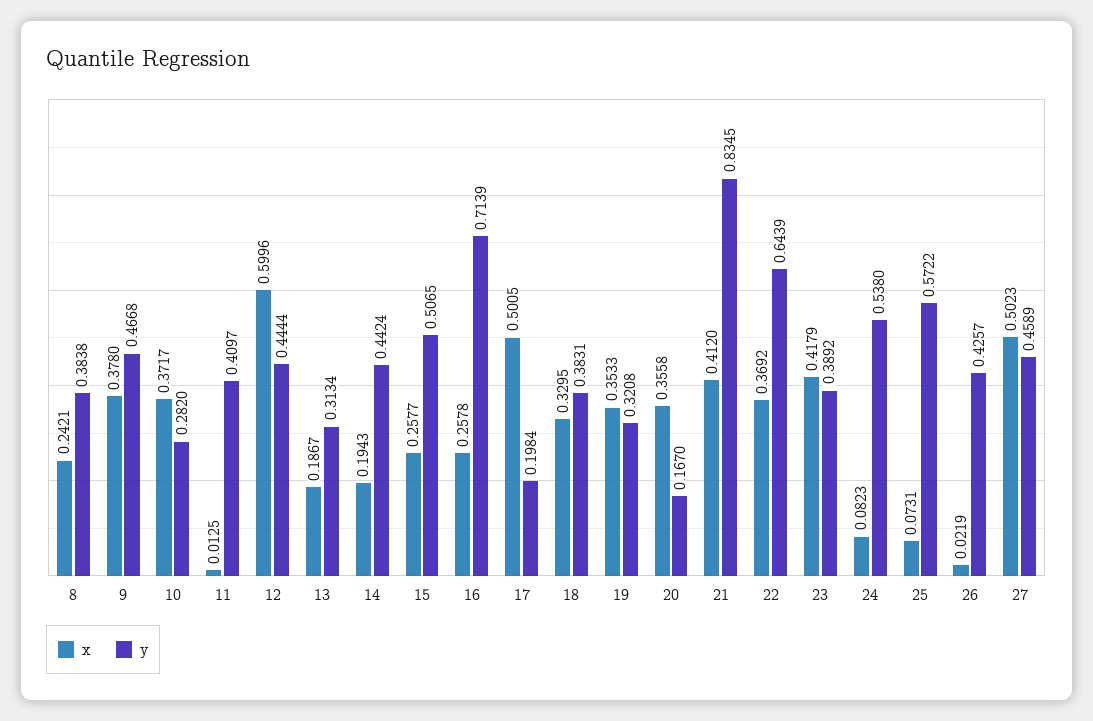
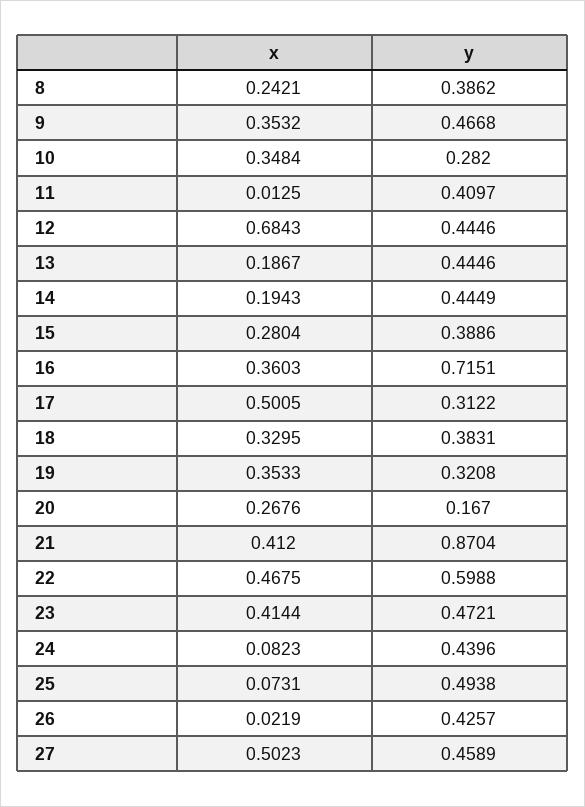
  {
    "x": {
      "8": 0.2421,
-     "9": 0.378,
+     "9": 0.3532,
-     "10": 0.3717,
+     "10": 0.3484,
      "11": 0.0125,
-     "12": 0.5996,
+     "12": 0.6843,
      "13": 0.1867,
      "14": 0.1943,
-     "15": 0.2577,
+     "15": 0.2804,
-     "16": 0.2578,
+     "16": 0.3603,
      "17": 0.5005,
      "18": 0.3295,
      "19": 0.3533,
-     "20": 0.3558,
+     "20": 0.2676,
      "21": 0.412,
-     "22": 0.3692,
+     "22": 0.4675,
-     "23": 0.4179,
+     "23": 0.4144,
      "24": 0.0823,
      "25": 0.0731,
      "26": 0.0219,
      "27": 0.5023
    },
    "y": {
-     "8": 0.3838,
+     "8": 0.3862,
      "9": 0.4668,
      "10": 0.282,
      "11": 0.4097,
-     "12": 0.4444,
+     "12": 0.4446,
-     "13": 0.3134,
+     "13": 0.4446,
-     "14": 0.4424,
+     "14": 0.4449,
-     "15": 0.5065,
+     "15": 0.3886,
-     "16": 0.7139,
+     "16": 0.7151,
-     "17": 0.1984,
+     "17": 0.3122,
      "18": 0.3831,
      "19": 0.3208,
      "20": 0.167,
-     "21": 0.8345,
+     "21": 0.8704,
-     "22": 0.6439,
+     "22": 0.5988,
-     "23": 0.3892,
+     "23": 0.4721,
-     "24": 0.538,
+     "24": 0.4396,
-     "25": 0.5722,
+     "25": 0.4938,
      "26": 0.4257,
      "27": 0.4589
    }
  }

